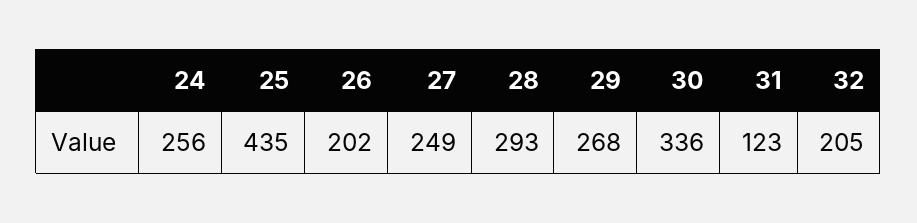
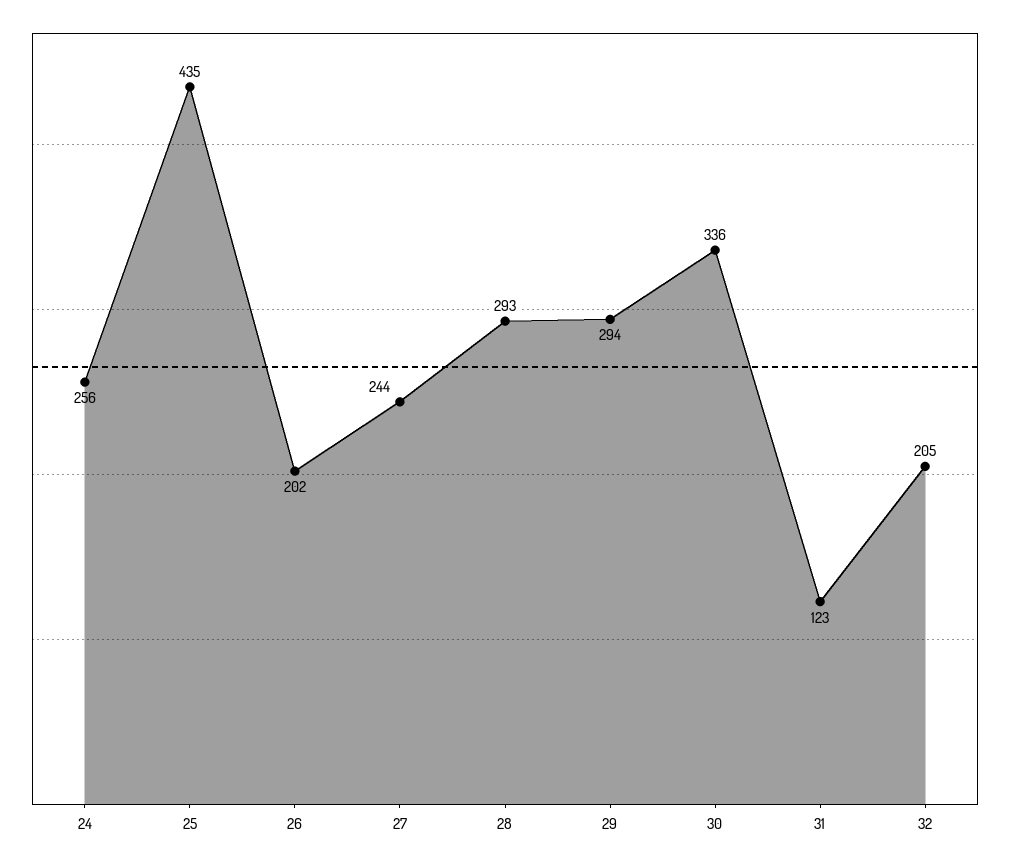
  {
    "24": 256,
    "25": 435,
    "26": 202,
-   "27": 249,
+   "27": 244,
    "28": 293,
-   "29": 268,
+   "29": 294,
    "30": 336,
    "31": 123,
    "32": 205
  }

